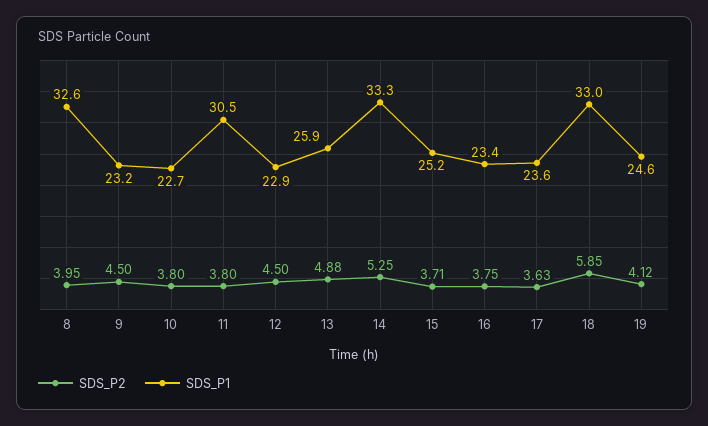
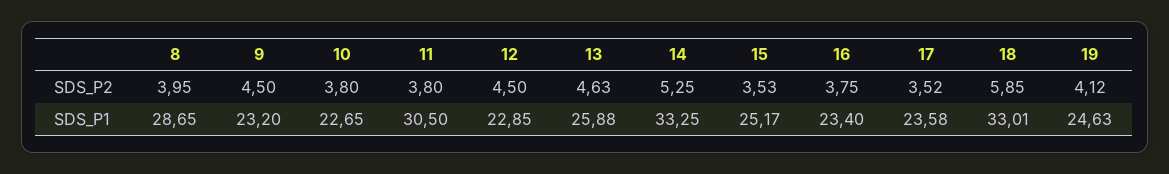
  {
    "SDS_P2": {
      "8": 3.95,
      "9": 4.5,
      "10": 3.8,
      "11": 3.8,
      "12": 4.5,
-     "13": 4.88,
+     "13": 4.63,
      "14": 5.25,
-     "15": 3.71,
+     "15": 3.53,
      "16": 3.75,
-     "17": 3.63,
+     "17": 3.52,
      "18": 5.85,
      "19": 4.12
    },
    "SDS_P1": {
-     "8": 32.6,
+     "8": 28.65,
      "9": 23.2,
      "10": 22.65,
      "11": 30.5,
      "12": 22.85,
      "13": 25.88,
      "14": 33.25,
      "15": 25.17,
      "16": 23.4,
      "17": 23.58,
      "18": 33.01,
      "19": 24.63
    }
  }

